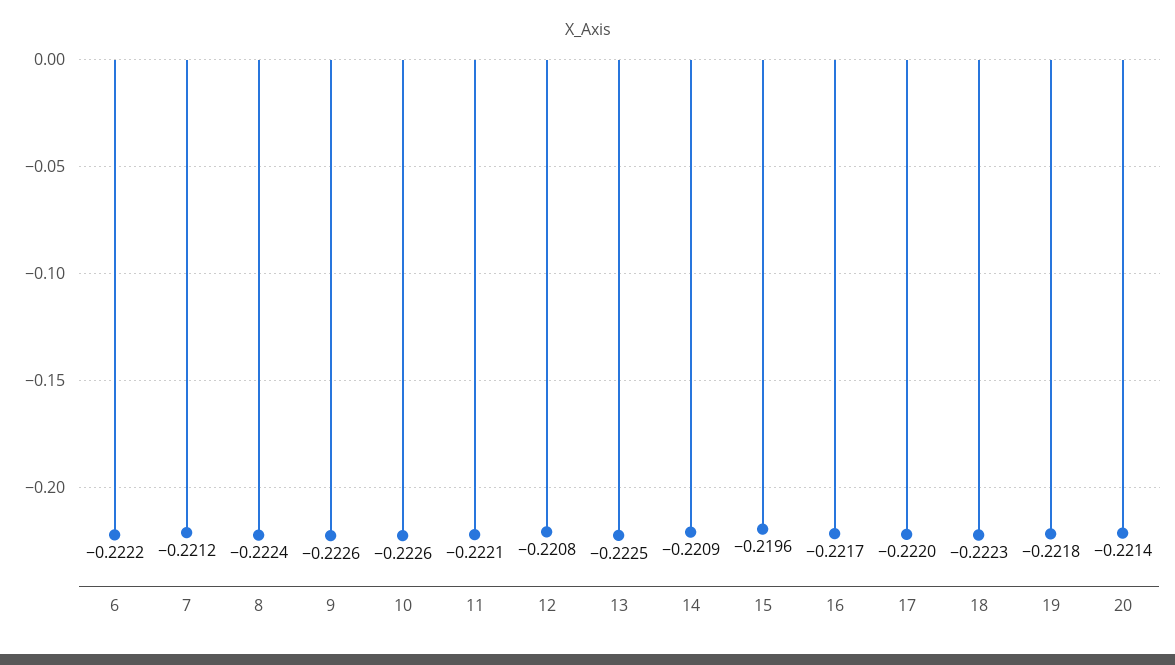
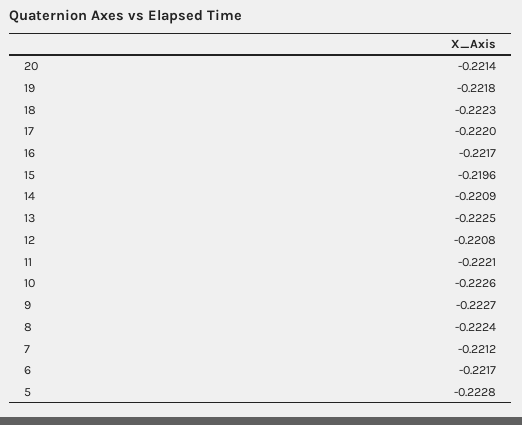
  {
-   "6": -0.2222,
+   "6": -0.2217,
    "7": -0.2212,
    "8": -0.2224,
-   "9": -0.2226,
+   "9": -0.2227,
    "10": -0.2226,
    "11": -0.2221,
    "12": -0.2208,
    "13": -0.2225,
    "14": -0.2209,
    "15": -0.2196,
    "16": -0.2217,
    "17": -0.222,
    "18": -0.2223,
    "19": -0.2218,
-   "20": -0.2214
+   "20": -0.2214,
+   "5": -0.2228
  }

